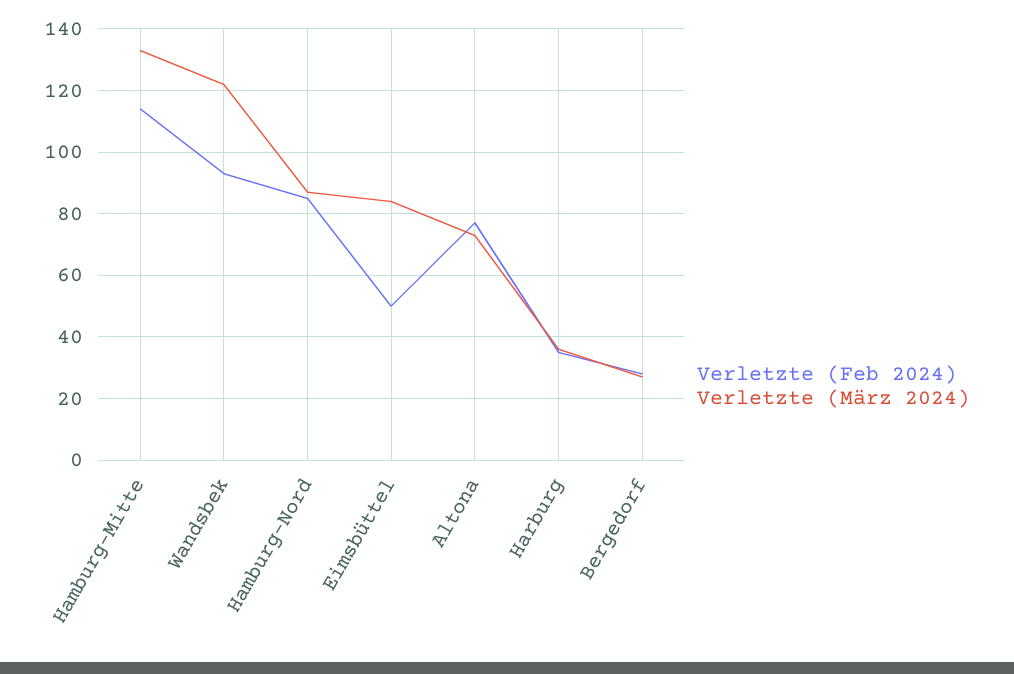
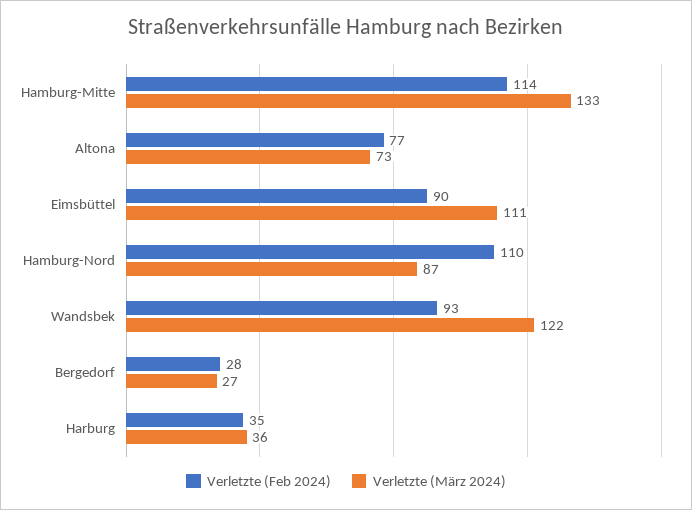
  {
    "Verletzte (Feb 2024)": {
      "Hamburg-Mitte": 114,
      "Wandsbek": 93,
-     "Hamburg-Nord": 85,
+     "Hamburg-Nord": 110,
-     "Eimsbüttel": 50,
+     "Eimsbüttel": 90,
      "Altona": 77,
      "Harburg": 35,
      "Bergedorf": 28
    },
    "Verletzte (März 2024)": {
      "Hamburg-Mitte": 133,
      "Wandsbek": 122,
      "Hamburg-Nord": 87,
-     "Eimsbüttel": 85,
+     "Eimsbüttel": 111,
      "Altona": 73,
      "Harburg": 36,
      "Bergedorf": 27
    }
  }

